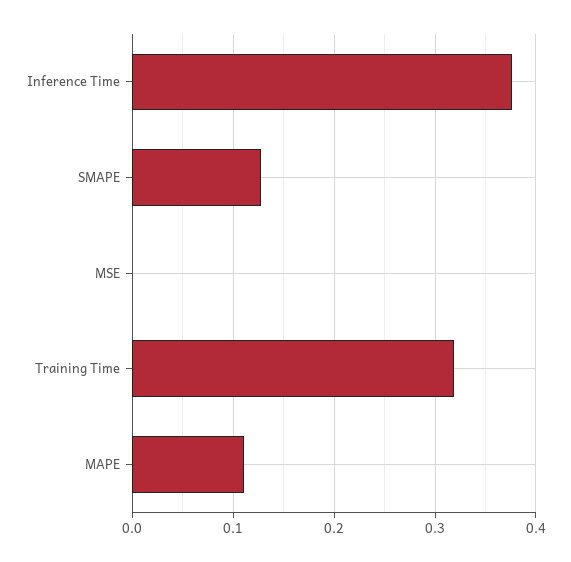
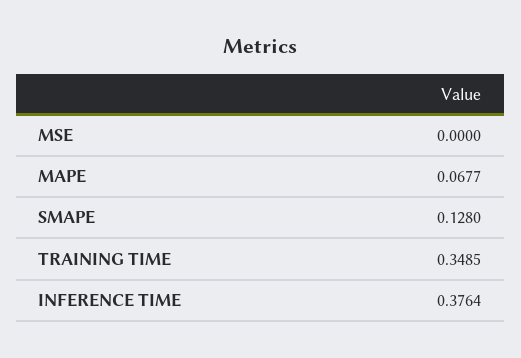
  {
    "Inference Time": 0.3764,
    "SMAPE": 0.128,
    "MSE": 0,
-   "Training Time": 0.32,
+   "Training Time": 0.3485,
-   "MAPE": 0.11
+   "MAPE": 0.0677
  }

